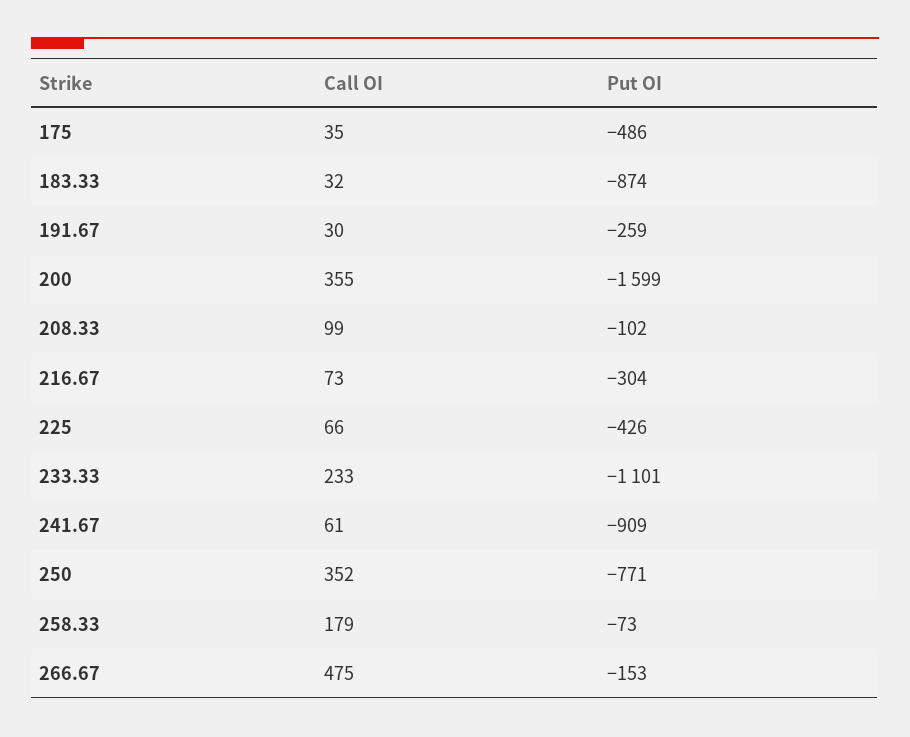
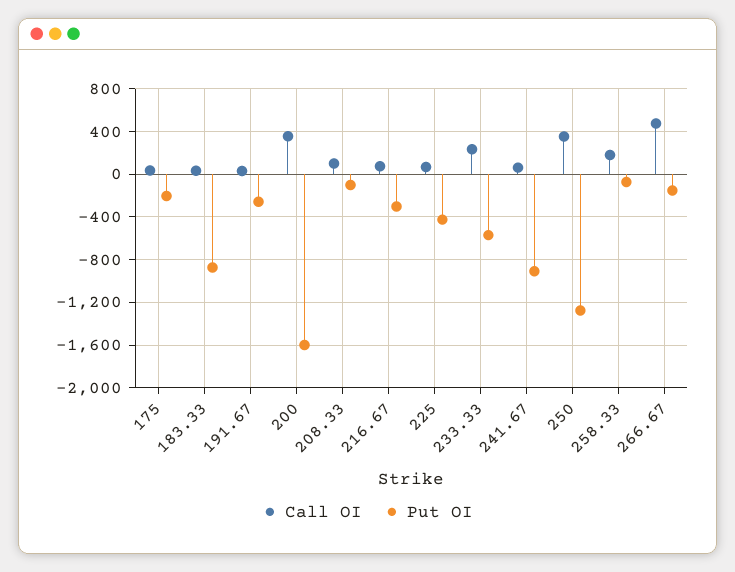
  {
    "Call OI": {
      "175": 35,
      "183.33": 32,
      "191.67": 30,
      "200": 355,
      "208.33": 99,
      "216.67": 73,
      "225": 66,
      "233.33": 233,
      "241.67": 61,
      "250": 352,
      "258.33": 179,
      "266.67": 475
    },
    "Put OI": {
-     "175": -486,
+     "175": -200,
      "183.33": -874,
      "191.67": -259,
      "200": -1599,
      "208.33": -102,
      "216.67": -304,
      "225": -426,
-     "233.33": -1101,
+     "233.33": -600,
      "241.67": -909,
-     "250": -771,
+     "250": -1300,
      "258.33": -73,
      "266.67": -153
    }
  }

